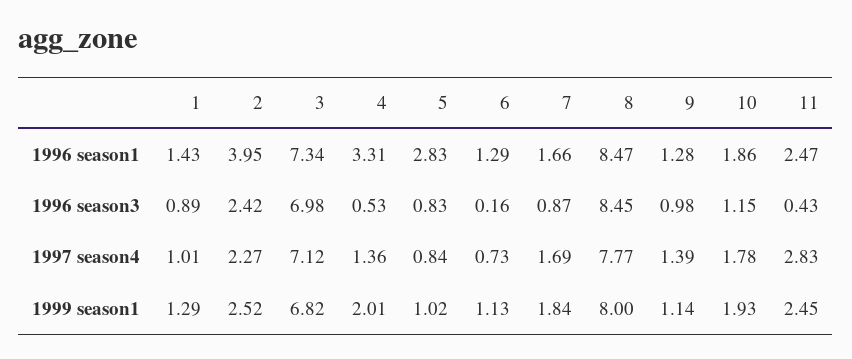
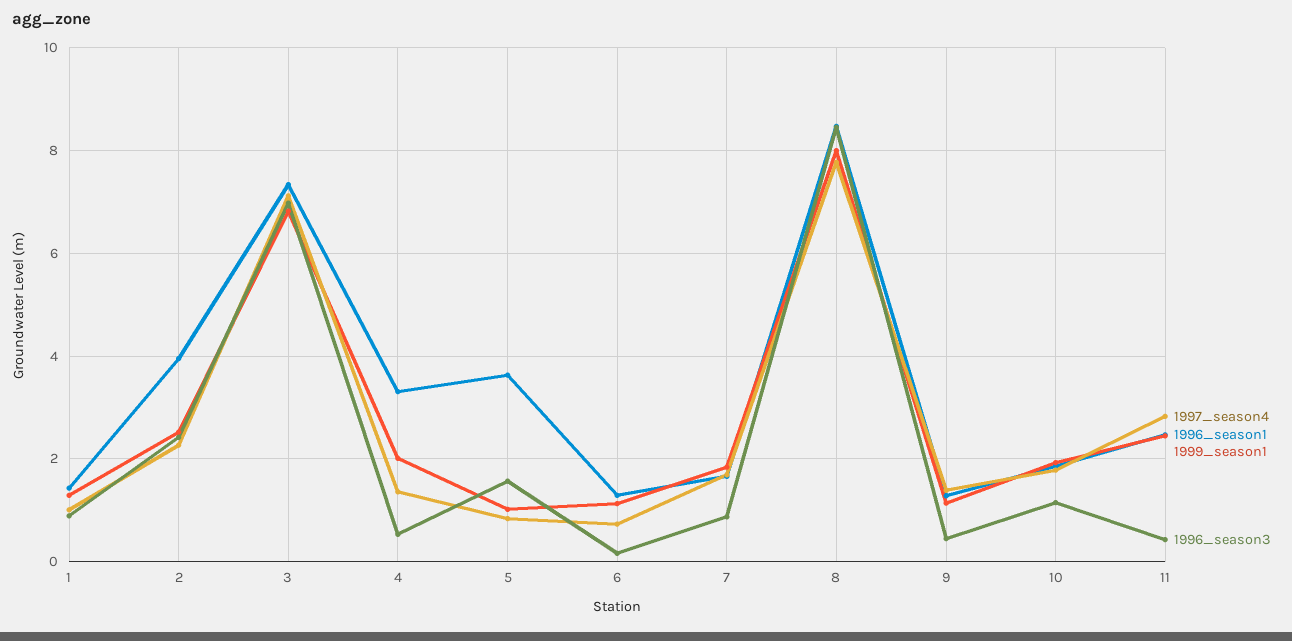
  {
    "1996 season1": {
      "1": 1.43,
      "2": 3.95,
      "3": 7.34,
      "4": 3.31,
-     "5": 2.83,
+     "5": 3.6,
      "6": 1.29,
      "7": 1.66,
      "8": 8.47,
      "9": 1.28,
      "10": 1.86,
      "11": 2.47
    },
    "1996 season3": {
      "1": 0.89,
      "2": 2.42,
      "3": 6.98,
      "4": 0.53,
-     "5": 0.83,
+     "5": 1.6,
      "6": 0.16,
      "7": 0.87,
      "8": 8.45,
-     "9": 0.98,
+     "9": 0.4,
      "10": 1.15,
      "11": 0.43
    },
    "1997 season4": {
      "1": 1.01,
      "2": 2.27,
      "3": 7.12,
      "4": 1.36,
      "5": 0.84,
      "6": 0.73,
      "7": 1.69,
      "8": 7.77,
      "9": 1.39,
      "10": 1.78,
      "11": 2.83
    },
    "1999 season1": {
      "1": 1.29,
      "2": 2.52,
      "3": 6.82,
      "4": 2.01,
      "5": 1.02,
      "6": 1.13,
      "7": 1.84,
      "8": 8,
      "9": 1.14,
      "10": 1.93,
      "11": 2.45
    }
  }

